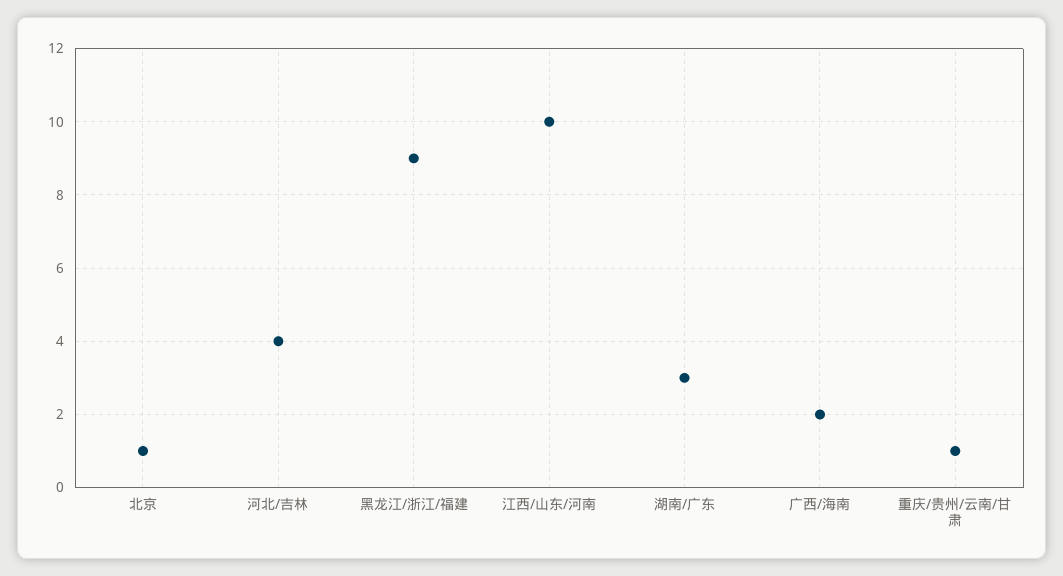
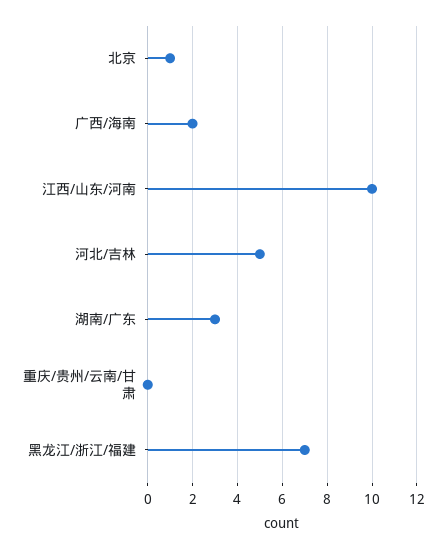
  {
    "北京": 1,
-   "河北/吉林": 4,
+   "河北/吉林": 5,
-   "黑龙江/浙江/福建": 9,
+   "黑龙江/浙江/福建": 7,
    "江西/山东/河南": 10,
    "湖南/广东": 3,
    "广西/海南": 2,
-   "重庆/贵州/云南/甘肃": 1
+   "重庆/贵州/云南/甘肃": 0
  }

